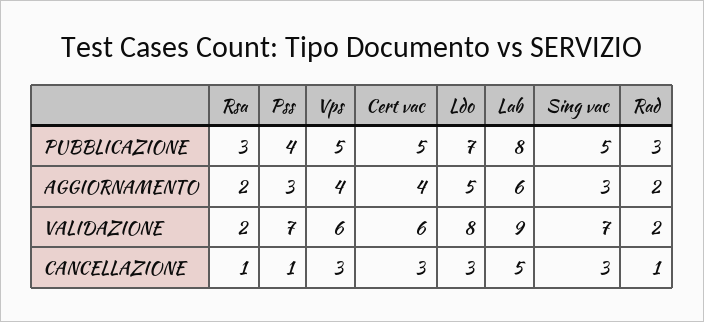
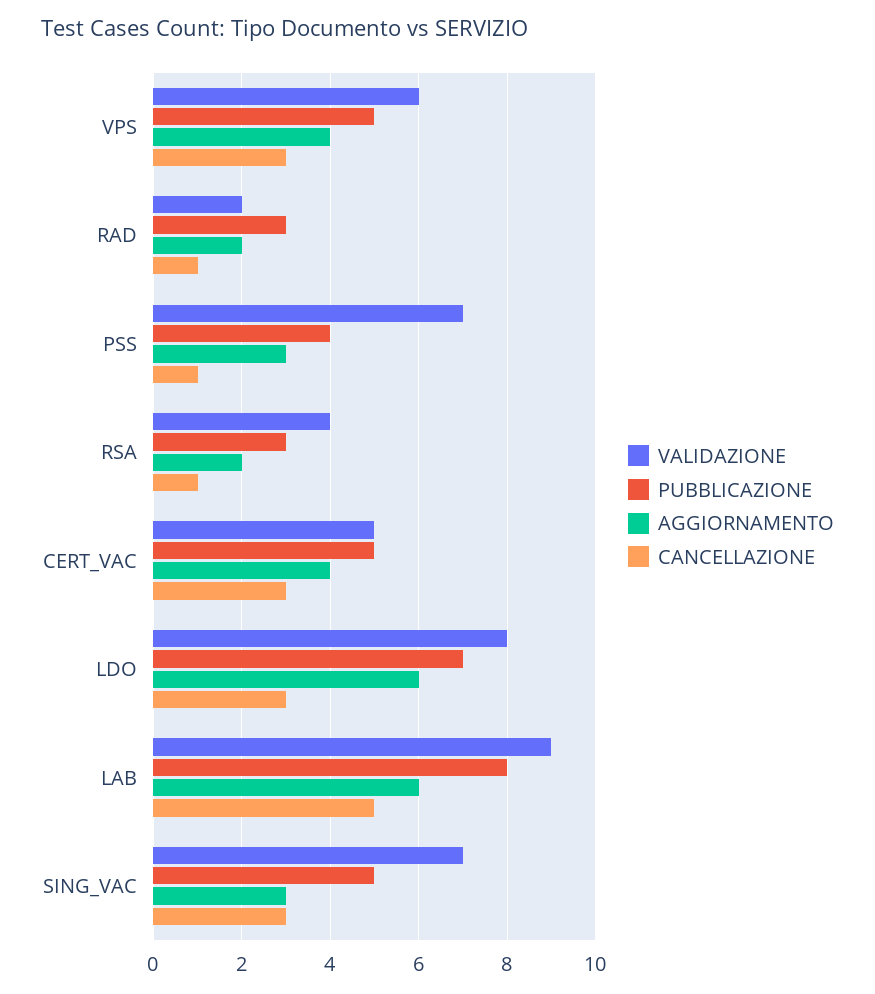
  {
    "PUBBLICAZIONE": {
      "Rsa": 3,
      "Pss": 4,
      "Vps": 5,
      "Cert vac": 5,
      "Ldo": 7,
      "Lab": 8,
      "Sing vac": 5,
      "Rad": 3
    },
    "AGGIORNAMENTO": {
      "Rsa": 2,
      "Pss": 3,
      "Vps": 4,
      "Cert vac": 4,
-     "Ldo": 5,
+     "Ldo": 6,
      "Lab": 6,
      "Sing vac": 3,
      "Rad": 2
    },
    "VALIDAZIONE": {
-     "Rsa": 2,
+     "Rsa": 4,
      "Pss": 7,
      "Vps": 6,
-     "Cert vac": 6,
+     "Cert vac": 5,
      "Ldo": 8,
      "Lab": 9,
      "Sing vac": 7,
      "Rad": 2
    },
    "CANCELLAZIONE": {
      "Rsa": 1,
      "Pss": 1,
      "Vps": 3,
      "Cert vac": 3,
      "Ldo": 3,
      "Lab": 5,
      "Sing vac": 3,
      "Rad": 1
    }
  }

